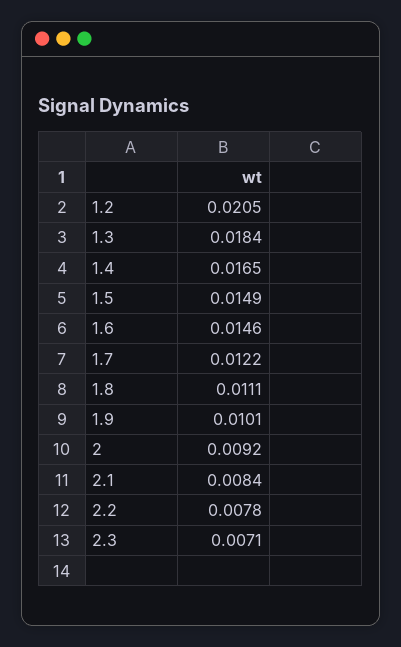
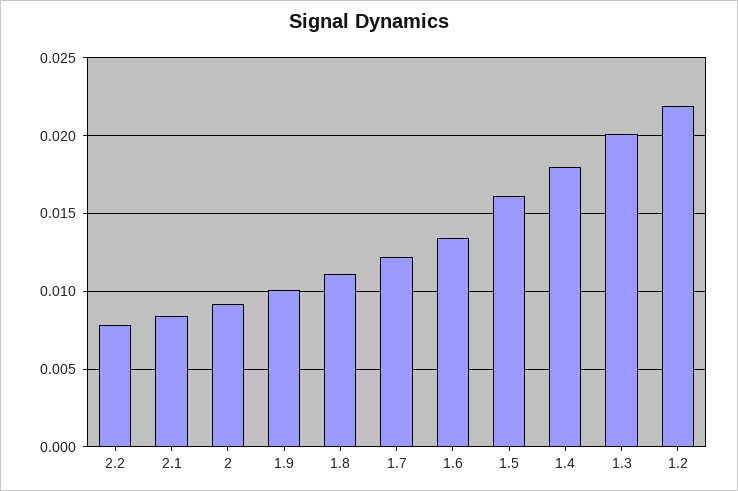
  {
-   "1.2": 0.0205,
+   "1.2": 0.022,
-   "1.3": 0.0184,
+   "1.3": 0.02,
-   "1.4": 0.0165,
+   "1.4": 0.018,
-   "1.5": 0.0149,
+   "1.5": 0.016,
-   "1.6": 0.0146,
+   "1.6": 0.0135,
    "1.7": 0.0122,
    "1.8": 0.0111,
    "1.9": 0.0101,
    "2": 0.0092,
    "2.1": 0.0084,
-   "2.2": 0.0078,
+   "2.2": 0.0078
-   "2.3": 0.0071
  }

